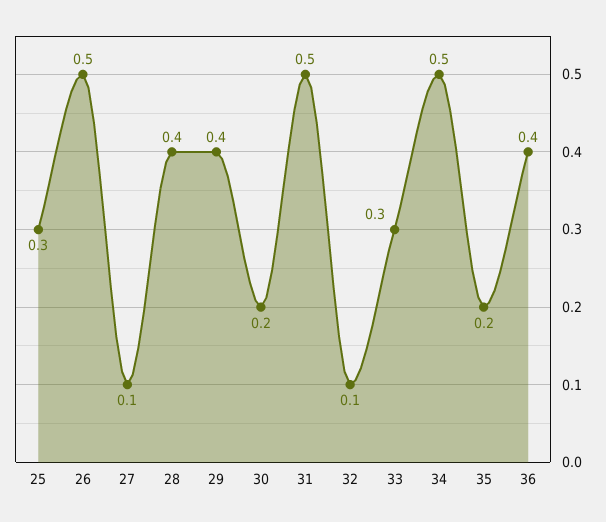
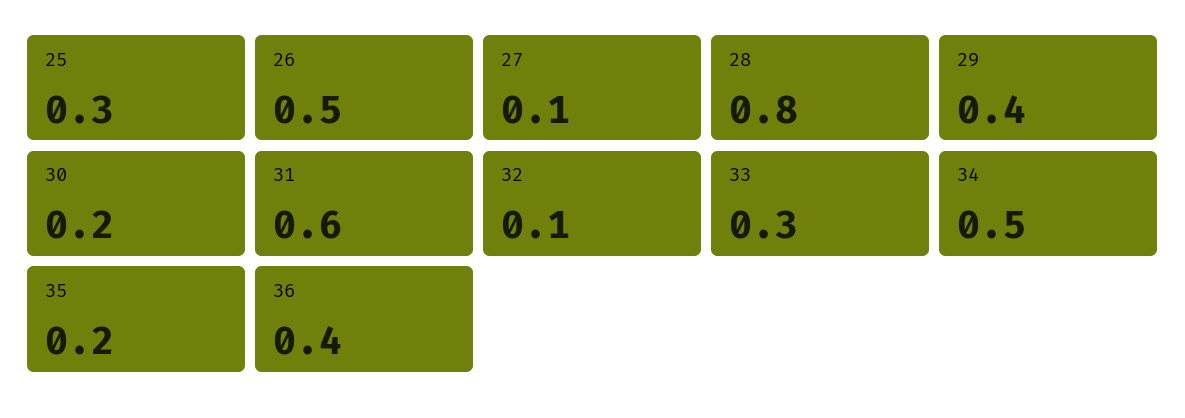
  {
    "25": 0.3,
    "26": 0.5,
    "27": 0.1,
-   "28": 0.4,
+   "28": 0.8,
    "29": 0.4,
    "30": 0.2,
-   "31": 0.5,
+   "31": 0.6,
    "32": 0.1,
    "33": 0.3,
    "34": 0.5,
    "35": 0.2,
    "36": 0.4
  }

